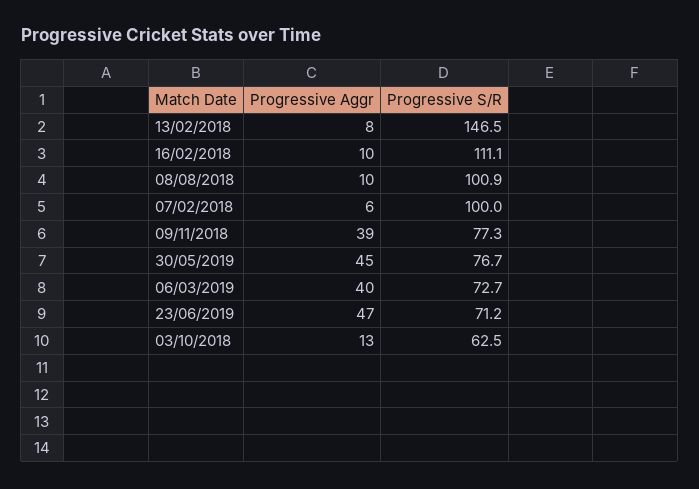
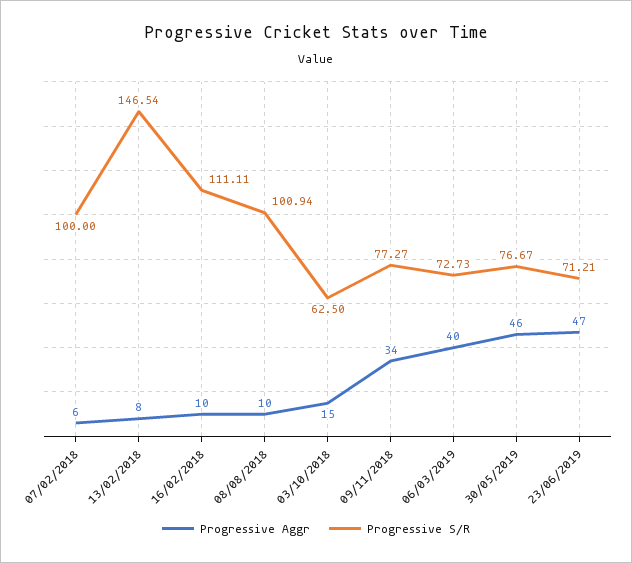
  {
    "Progressive Aggr": {
      "13/02/2018": 8,
      "16/02/2018": 10,
      "08/08/2018": 10,
      "07/02/2018": 6,
-     "09/11/2018": 39,
+     "09/11/2018": 34,
-     "30/05/2019": 45,
+     "30/05/2019": 46,
      "06/03/2019": 40,
      "23/06/2019": 47,
-     "03/10/2018": 13
+     "03/10/2018": 15
    },
    "Progressive S/R": {
      "13/02/2018": 146.54,
      "16/02/2018": 111.11,
      "08/08/2018": 100.94,
      "07/02/2018": 100,
      "09/11/2018": 77.27,
      "30/05/2019": 76.67,
      "06/03/2019": 72.73,
      "23/06/2019": 71.21,
      "03/10/2018": 62.5
    }
  }

